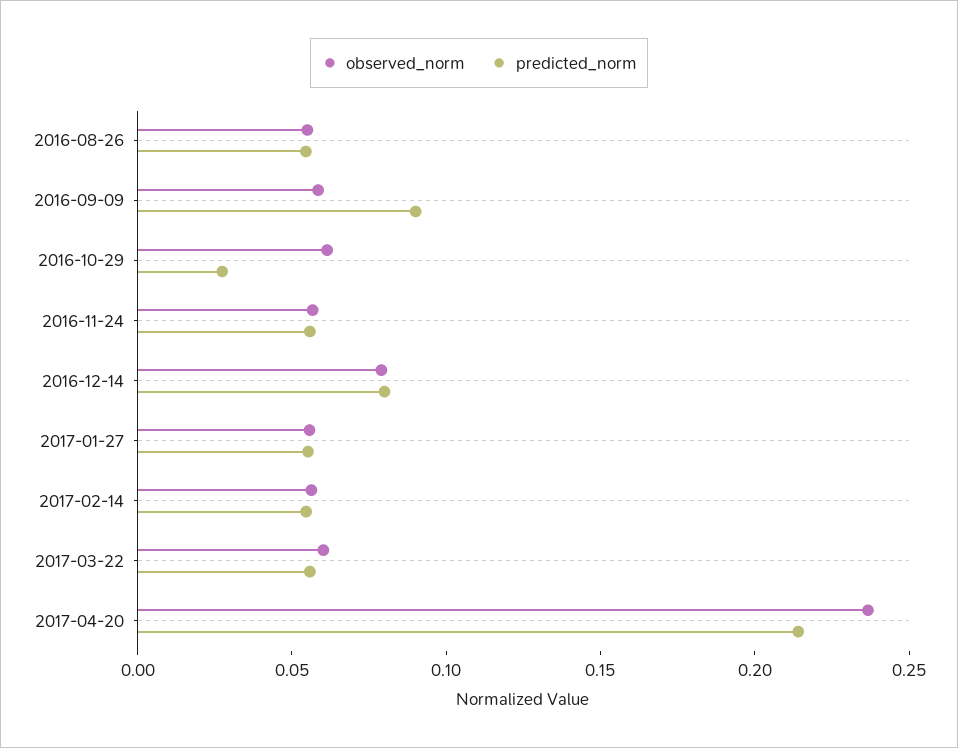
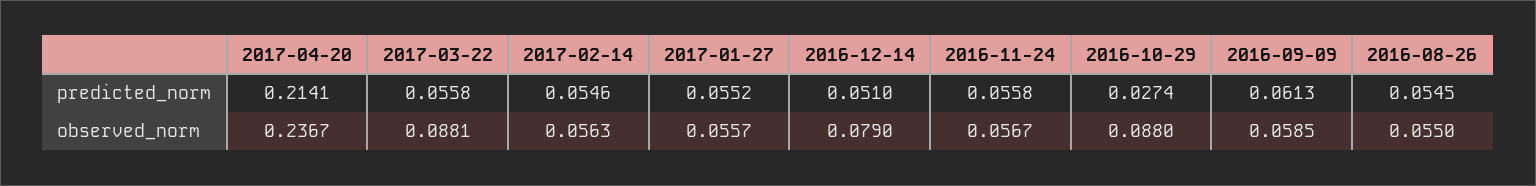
  {
    "observed_norm": {
      "2016-08-26": 0.055,
      "2016-09-09": 0.0585,
-     "2016-10-29": 0.06,
+     "2016-10-29": 0.088,
      "2016-11-24": 0.0567,
      "2016-12-14": 0.079,
      "2017-01-27": 0.0557,
      "2017-02-14": 0.0563,
-     "2017-03-22": 0.06,
+     "2017-03-22": 0.0881,
      "2017-04-20": 0.2367
    },
    "predicted_norm": {
      "2016-08-26": 0.0545,
-     "2016-09-09": 0.09,
+     "2016-09-09": 0.0613,
      "2016-10-29": 0.0274,
      "2016-11-24": 0.0558,
-     "2016-12-14": 0.08,
+     "2016-12-14": 0.051,
      "2017-01-27": 0.0552,
      "2017-02-14": 0.0546,
      "2017-03-22": 0.0558,
      "2017-04-20": 0.2141
    }
  }

